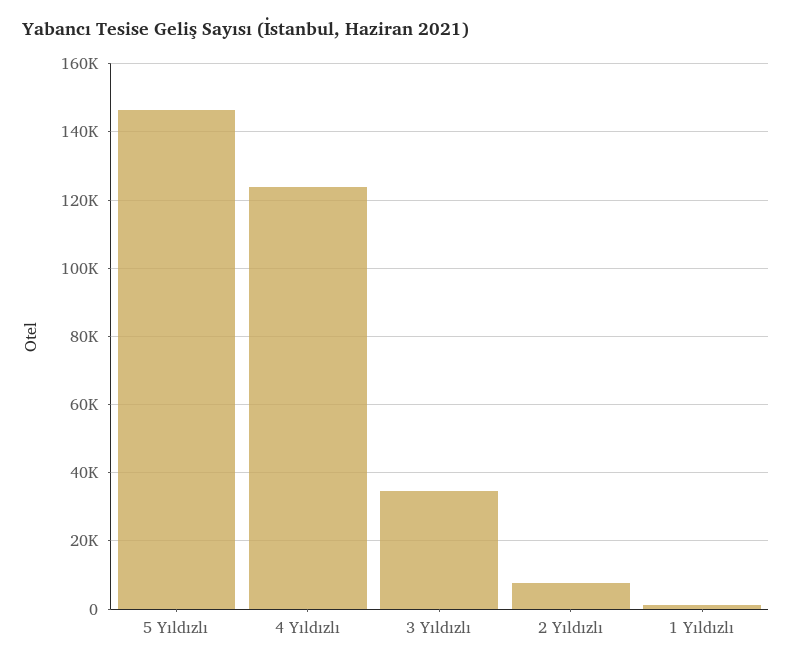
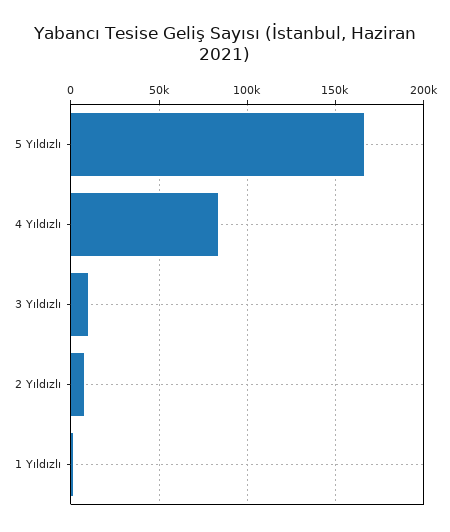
  {
-   "5 Yıldızlı": 146000,
+   "5 Yıldızlı": 165000,
-   "4 Yıldızlı": 124000,
+   "4 Yıldızlı": 85000,
-   "3 Yıldızlı": 34000,
+   "3 Yıldızlı": 10000,
    "2 Yıldızlı": 8000,
    "1 Yıldızlı": 2000
  }

